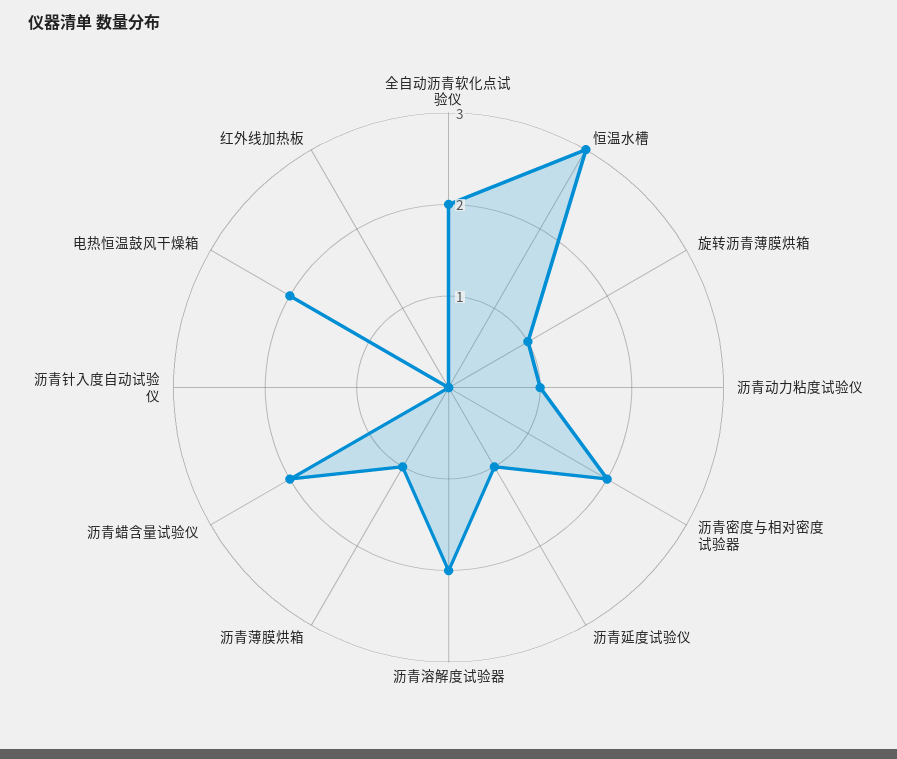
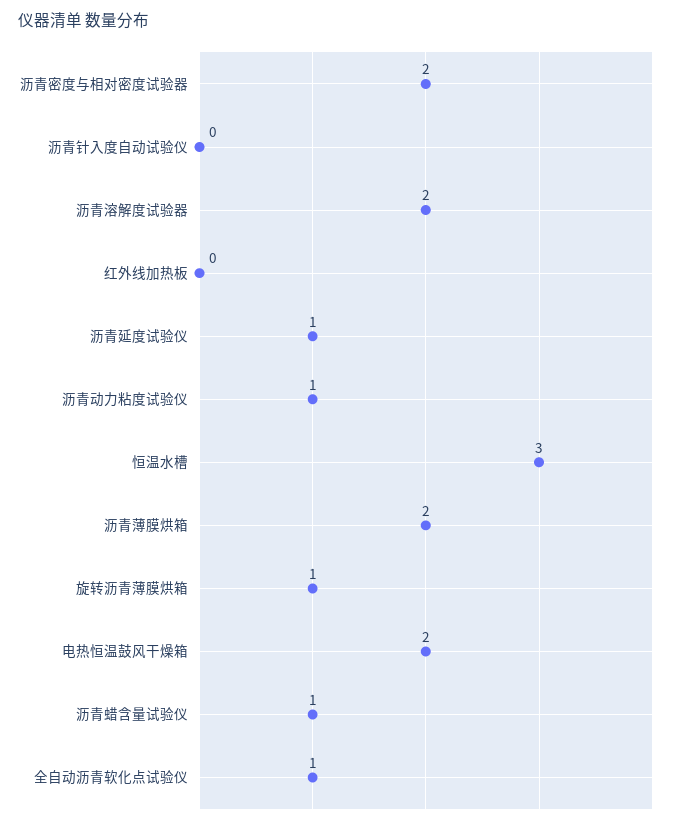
  {
-   "全自动沥青软化点试验仪": 2,
+   "全自动沥青软化点试验仪": 1,
    "恒温水槽": 3,
    "旋转沥青薄膜烘箱": 1,
    "沥青动力粘度试验仪": 1,
    "沥青密度与相对密度试验器": 2,
    "沥青延度试验仪": 1,
    "沥青溶解度试验器": 2,
-   "沥青薄膜烘箱": 1,
+   "沥青薄膜烘箱": 2,
-   "沥青蜡含量试验仪": 2,
+   "沥青蜡含量试验仪": 1,
    "沥青针入度自动试验仪": 0,
    "电热恒温鼓风干燥箱": 2,
    "红外线加热板": 0
  }

